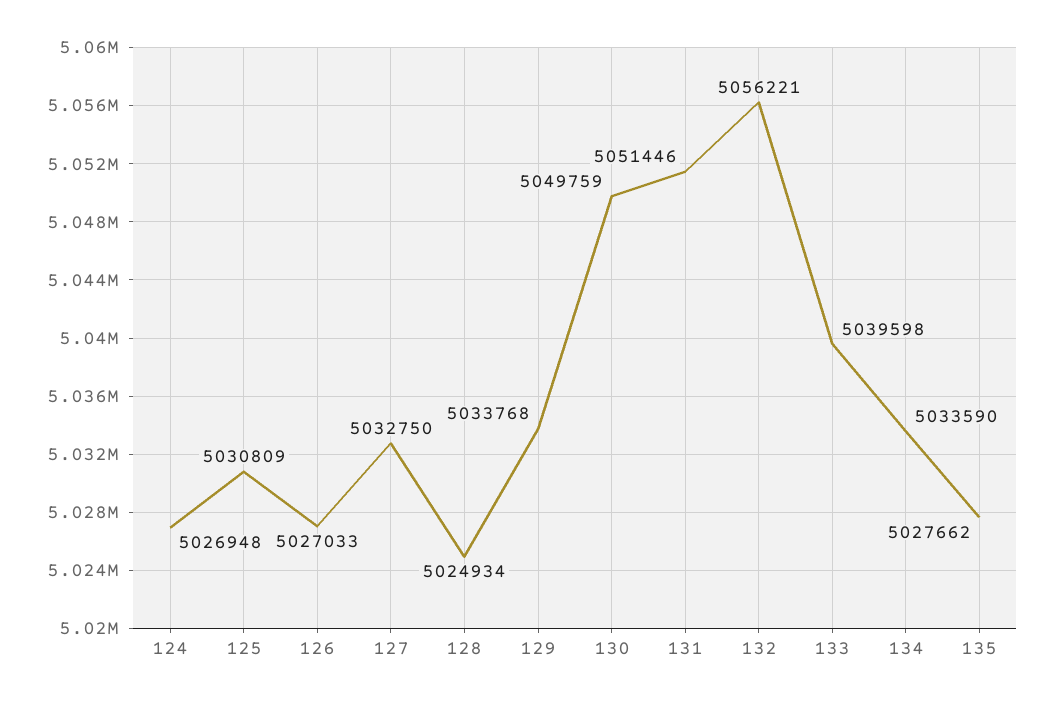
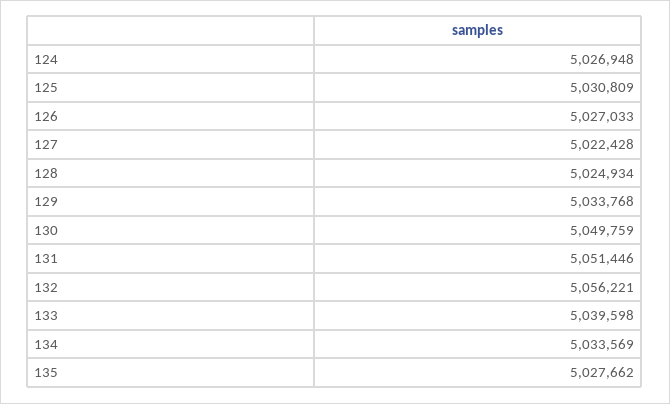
  {
    "124": 5026948,
    "125": 5030809,
    "126": 5027033,
-   "127": 5032750,
+   "127": 5022428,
    "128": 5024934,
    "129": 5033768,
    "130": 5049759,
    "131": 5051446,
    "132": 5056221,
    "133": 5039598,
-   "134": 5033590,
+   "134": 5033569,
    "135": 5027662
  }

